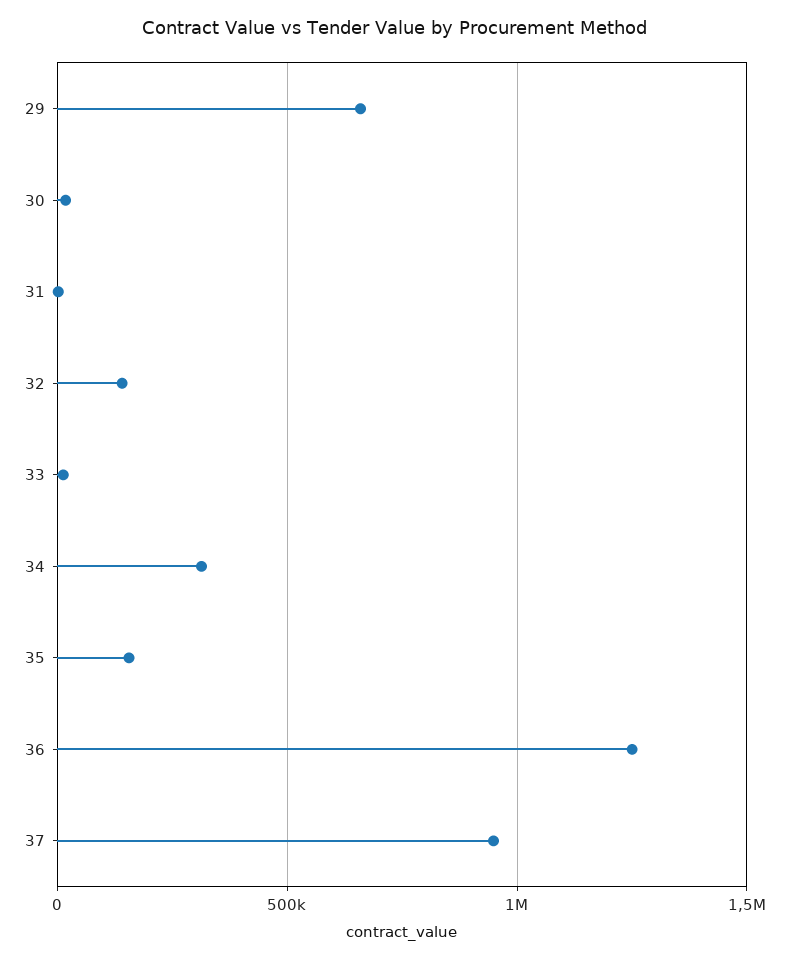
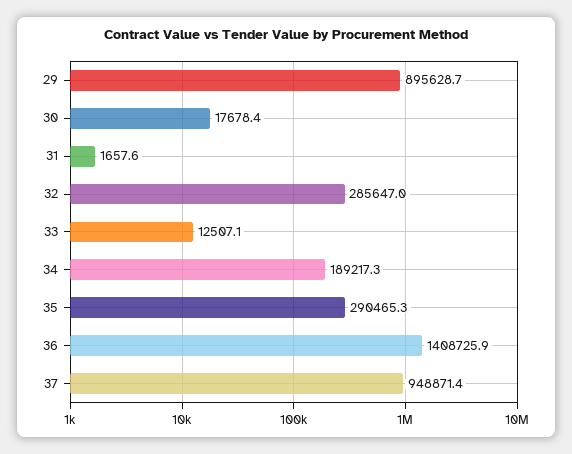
  {
-   "29": 650000,
+   "29": 895628.7,
    "30": 17678.4,
    "31": 1657.6,
-   "32": 150000,
+   "32": 285647,
    "33": 12507.1,
-   "34": 300000,
+   "34": 189217.3,
-   "35": 150000,
+   "35": 290465.3,
-   "36": 1250000,
+   "36": 1408725.9,
    "37": 948871.4
  }

